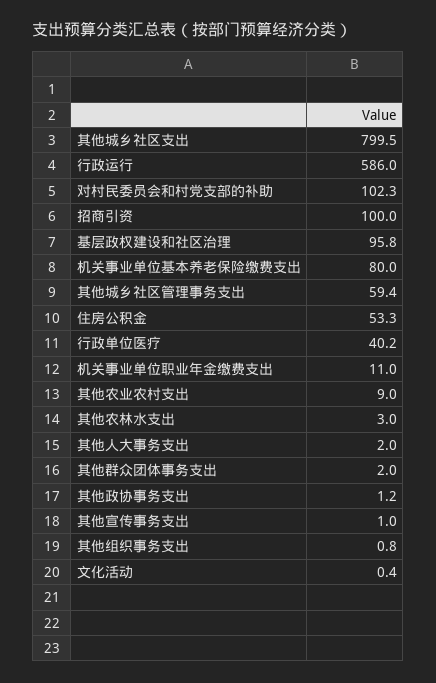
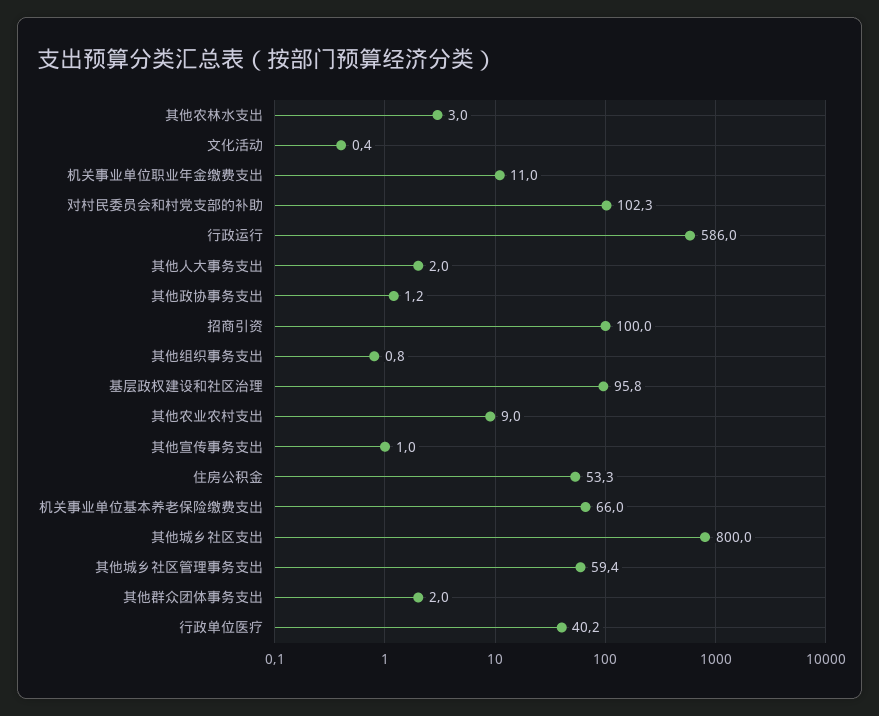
  {
-   "其他城乡社区支出": 799.5,
+   "其他城乡社区支出": 800,
    "行政运行": 586,
    "对村民委员会和村党支部的补助": 102.3,
    "招商引资": 100,
    "基层政权建设和社区治理": 95.8,
-   "机关事业单位基本养老保险缴费支出": 80,
+   "机关事业单位基本养老保险缴费支出": 66,
    "其他城乡社区管理事务支出": 59.4,
    "住房公积金": 53.3,
    "行政单位医疗": 40.2,
    "机关事业单位职业年金缴费支出": 11,
    "其他农业农村支出": 9,
    "其他农林水支出": 3,
    "其他人大事务支出": 2,
    "其他群众团体事务支出": 2,
    "其他政协事务支出": 1.2,
    "其他宣传事务支出": 1,
    "其他组织事务支出": 0.8,
    "文化活动": 0.4
  }

